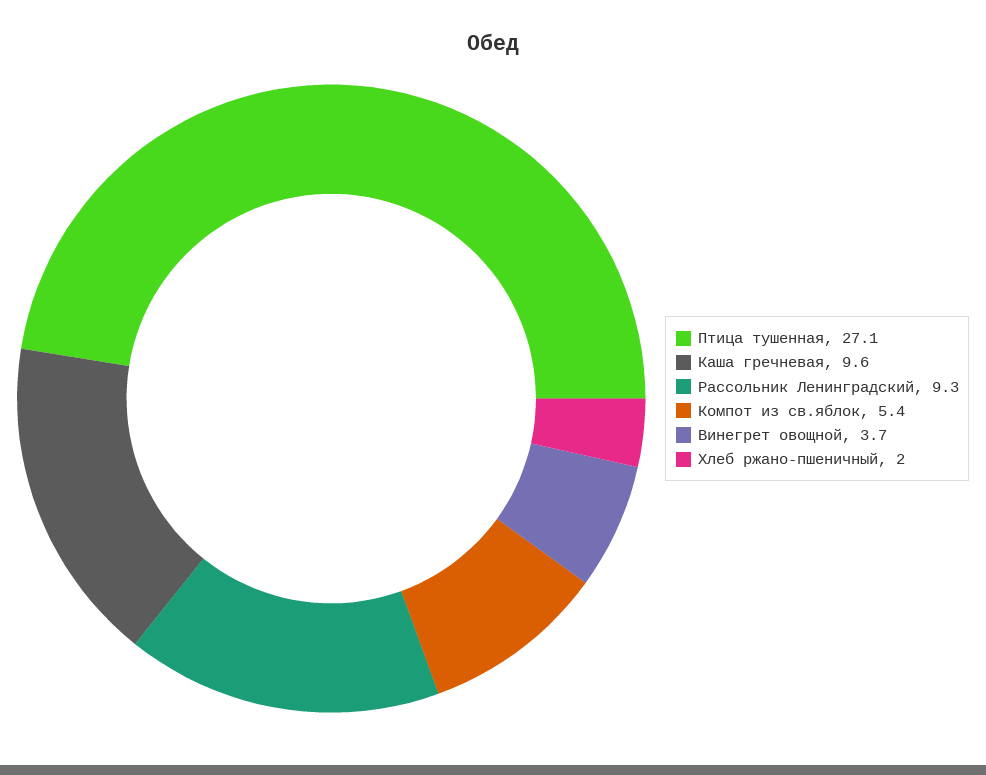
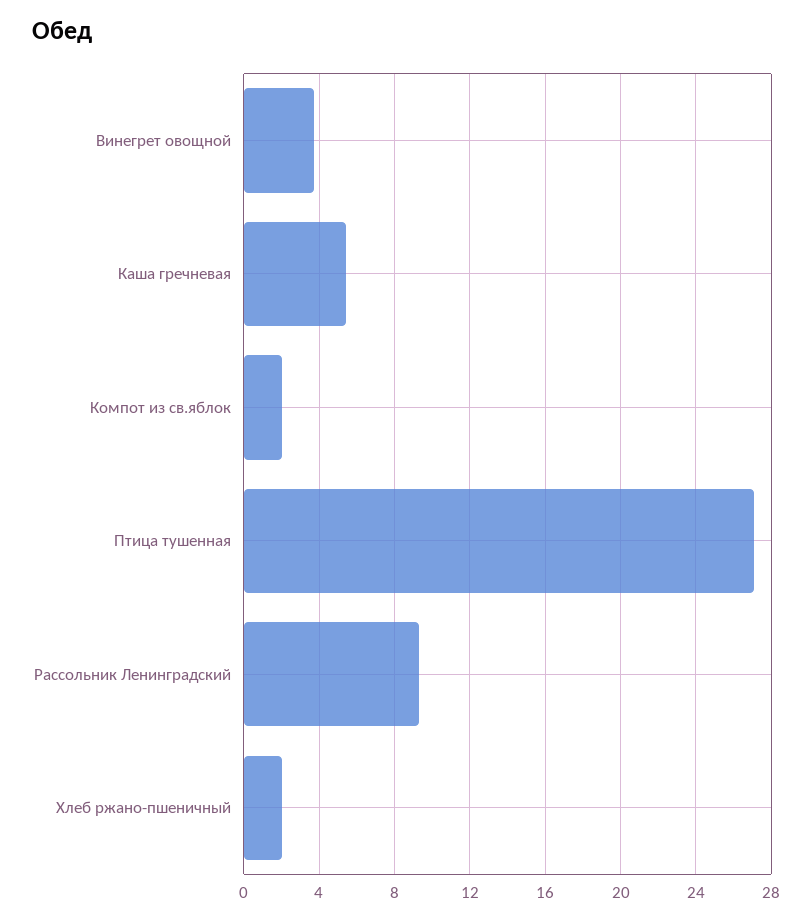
  {
    "Птица тушенная": 27.1,
-   "Каша гречневая": 9.6,
+   "Каша гречневая": 5.5,
    "Рассольник Ленинградский": 9.3,
-   "Компот из св.яблок": 5.4,
+   "Компот из св.яблок": 2,
    "Винегрет овощной": 3.7,
    "Хлеб ржано-пшеничный": 2
  }

